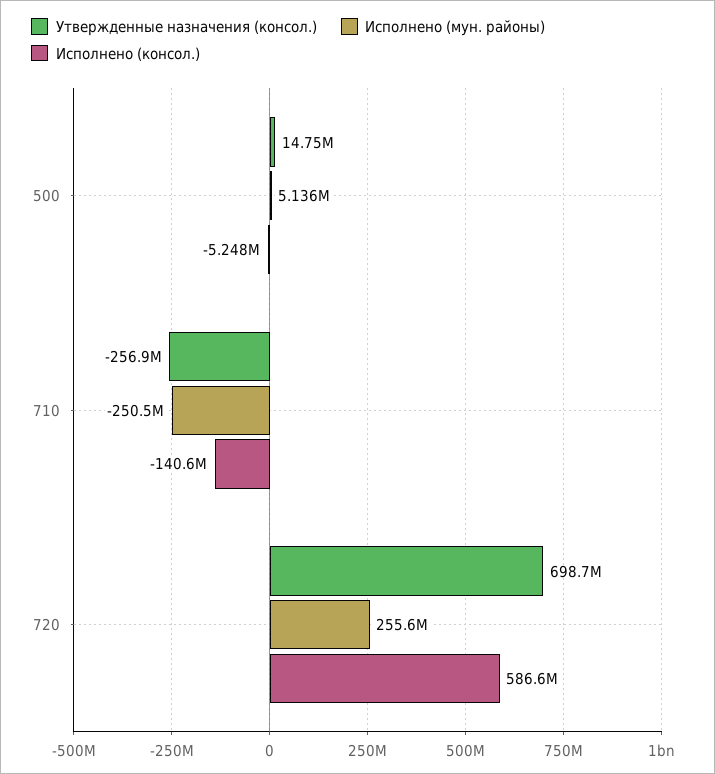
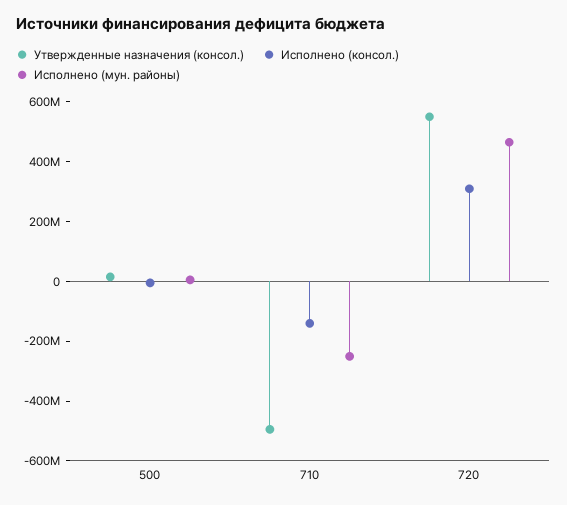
  {
    "Утвержденные назначения (консол.)": {
      "500": 14750000,
-     "710": -256900000,
+     "710": -500000000,
-     "720": 698700000
+     "720": 550000000
    },
    "Исполнено (мун. районы)": {
      "500": 5136000,
      "710": -250500000,
-     "720": 255600000
+     "720": 450000000
    },
    "Исполнено (консол.)": {
      "500": -5248000,
      "710": -140600000,
-     "720": 586600000
+     "720": 300000000
    }
  }

